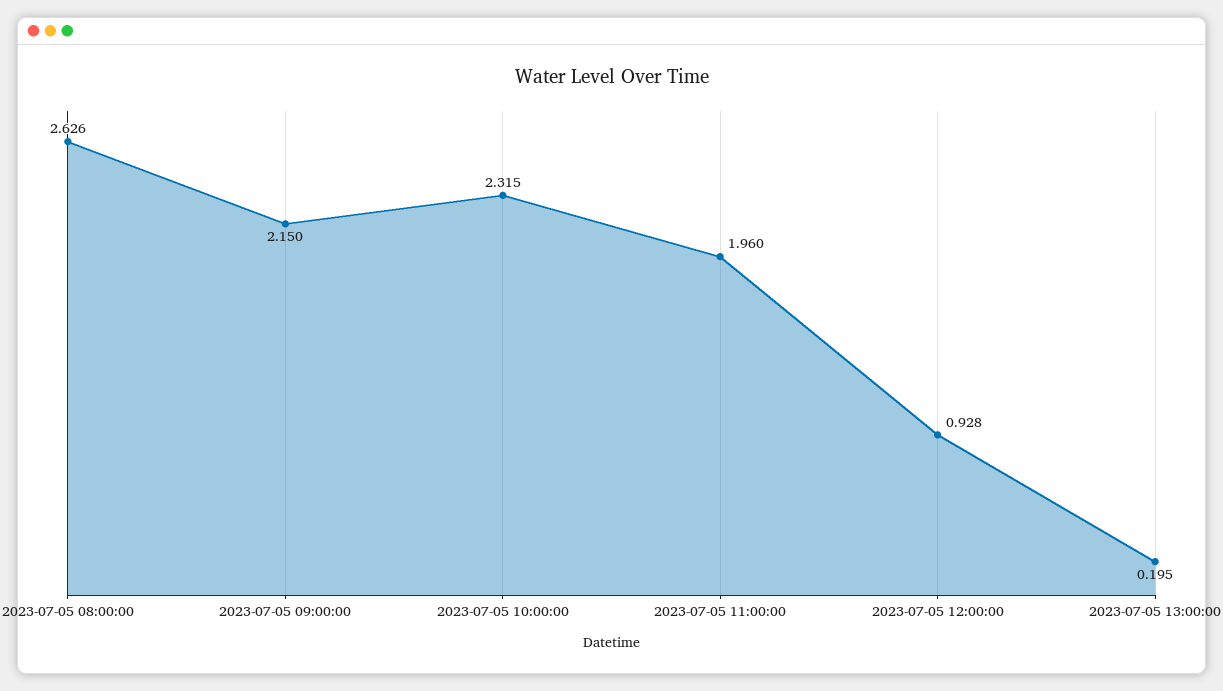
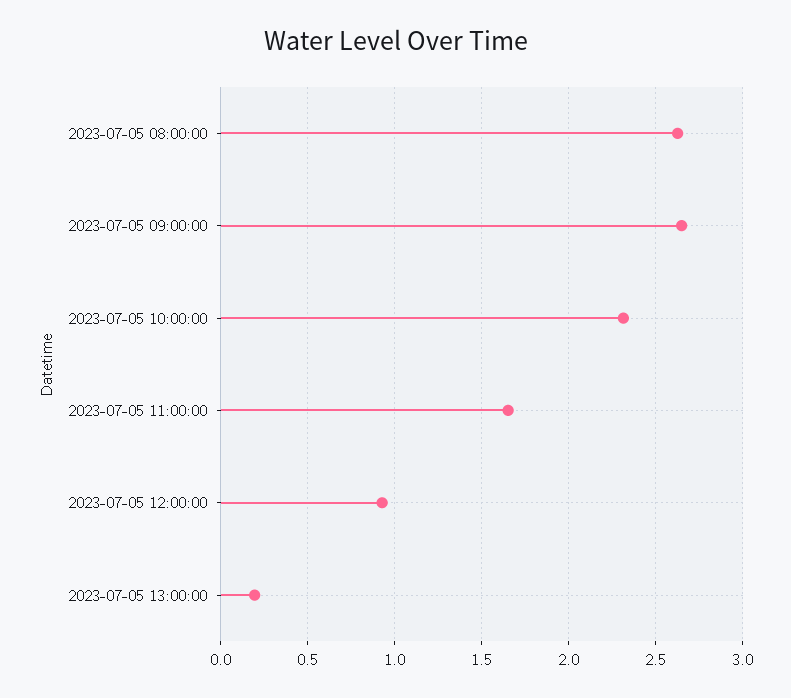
  {
    "2023-07-05 08:00:00": 2.626,
-   "2023-07-05 09:00:00": 2.15,
+   "2023-07-05 09:00:00": 2.65,
    "2023-07-05 10:00:00": 2.315,
-   "2023-07-05 11:00:00": 1.96,
+   "2023-07-05 11:00:00": 1.65,
    "2023-07-05 12:00:00": 0.928,
    "2023-07-05 13:00:00": 0.195
  }

